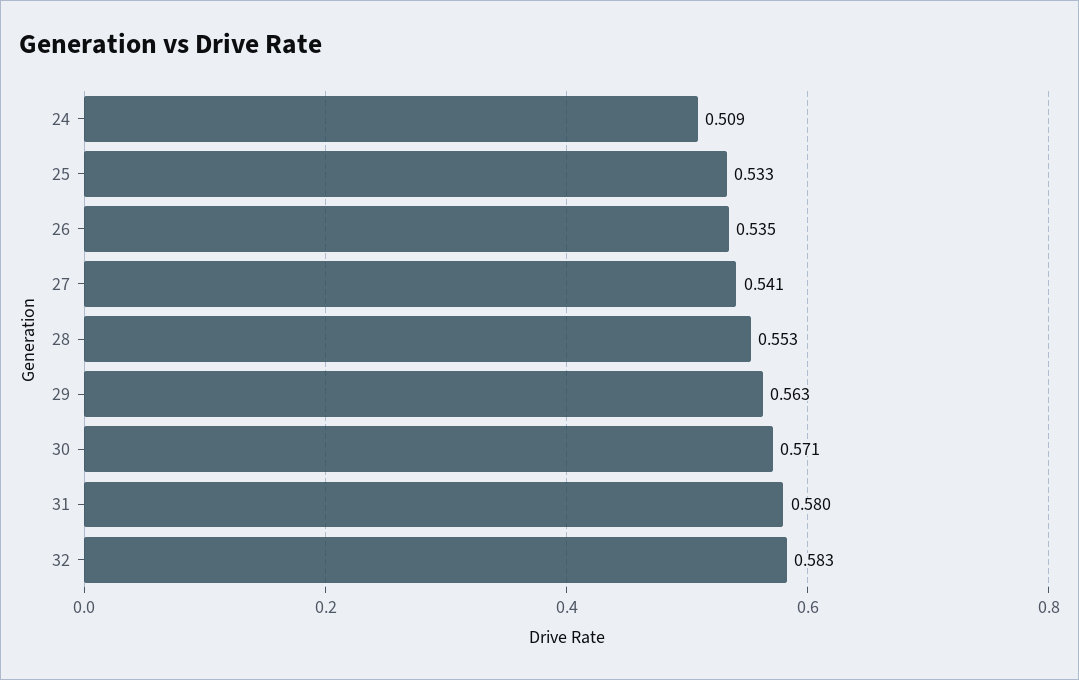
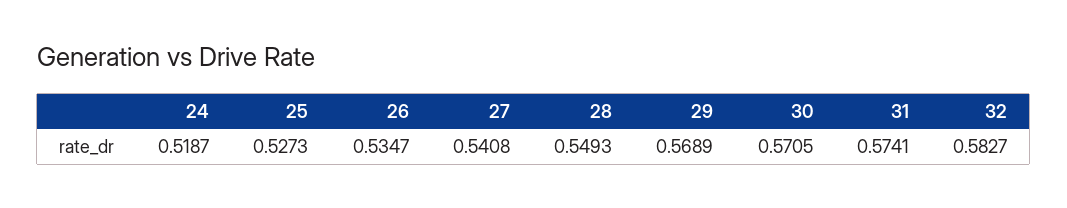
  {
-   "24": 0.509,
+   "24": 0.5187,
-   "25": 0.533,
+   "25": 0.5273,
    "26": 0.5347,
    "27": 0.5408,
-   "28": 0.553,
+   "28": 0.5493,
-   "29": 0.563,
+   "29": 0.5689,
    "30": 0.5705,
-   "31": 0.58,
+   "31": 0.5741,
    "32": 0.5827
  }

